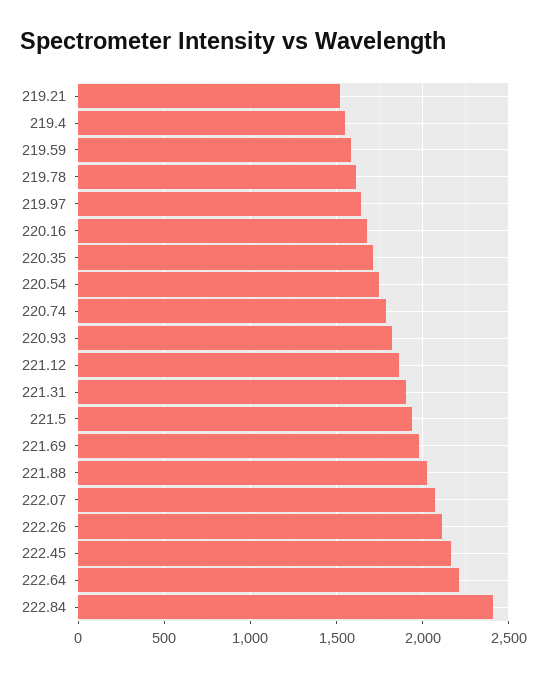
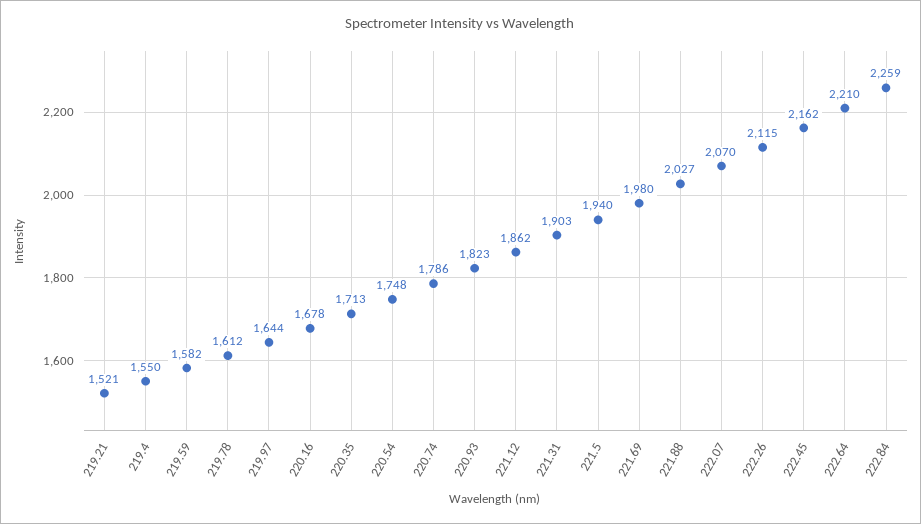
  {
    "219.21": 1521,
    "219.4": 1550,
    "219.59": 1582,
    "219.78": 1612,
    "219.97": 1644,
    "220.16": 1678,
    "220.35": 1713,
    "220.54": 1748,
    "220.74": 1786,
    "220.93": 1823,
    "221.12": 1862,
    "221.31": 1903,
    "221.5": 1940,
    "221.69": 1980,
    "221.88": 2027,
    "222.07": 2070,
    "222.26": 2115,
    "222.45": 2162,
    "222.64": 2210,
-   "222.84": 2400
+   "222.84": 2259
  }

